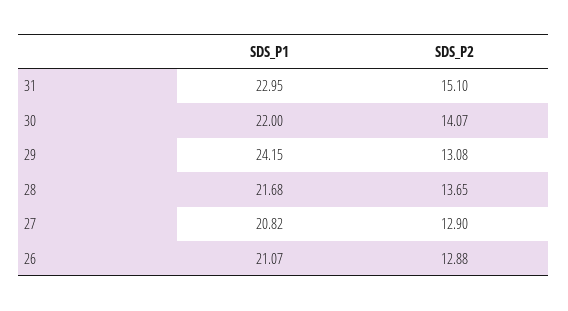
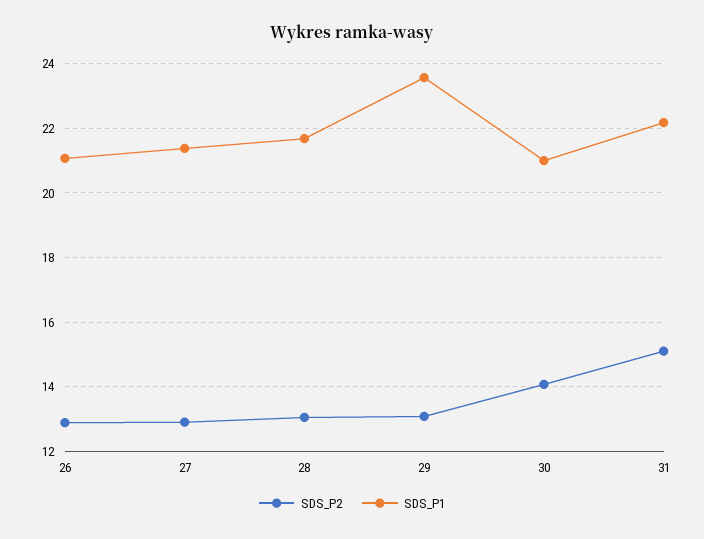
  {
    "SDS_P1": {
-     "31": 22.95,
+     "31": 22.2,
-     "30": 22,
+     "30": 21,
-     "29": 24.15,
+     "29": 23.6,
      "28": 21.68,
-     "27": 20.82,
+     "27": 21.4,
      "26": 21.07
    },
    "SDS_P2": {
      "31": 15.1,
      "30": 14.07,
      "29": 13.08,
-     "28": 13.65,
+     "28": 13,
      "27": 12.9,
      "26": 12.88
    }
  }

